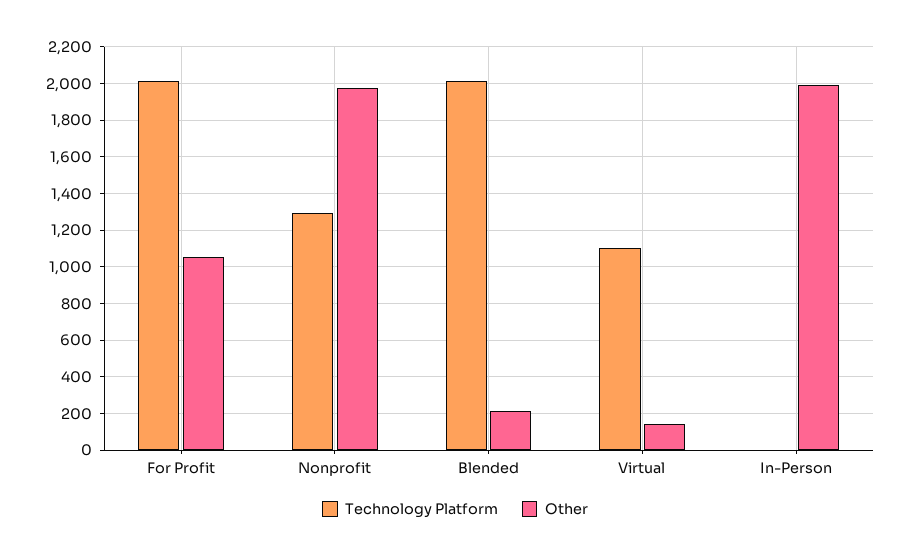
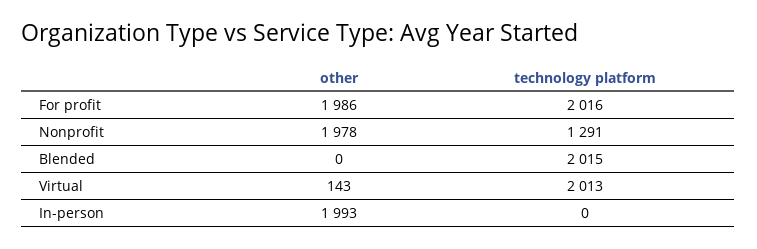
  {
    "Technology Platform": {
      "For Profit": 2016,
      "Nonprofit": 1291,
      "Blended": 2015,
-     "Virtual": 1100,
+     "Virtual": 2013,
      "In-Person": 0
    },
    "Other": {
-     "For Profit": 1050,
+     "For Profit": 1986,
      "Nonprofit": 1978,
-     "Blended": 200,
+     "Blended": 0,
      "Virtual": 143,
      "In-Person": 1993
    }
  }

